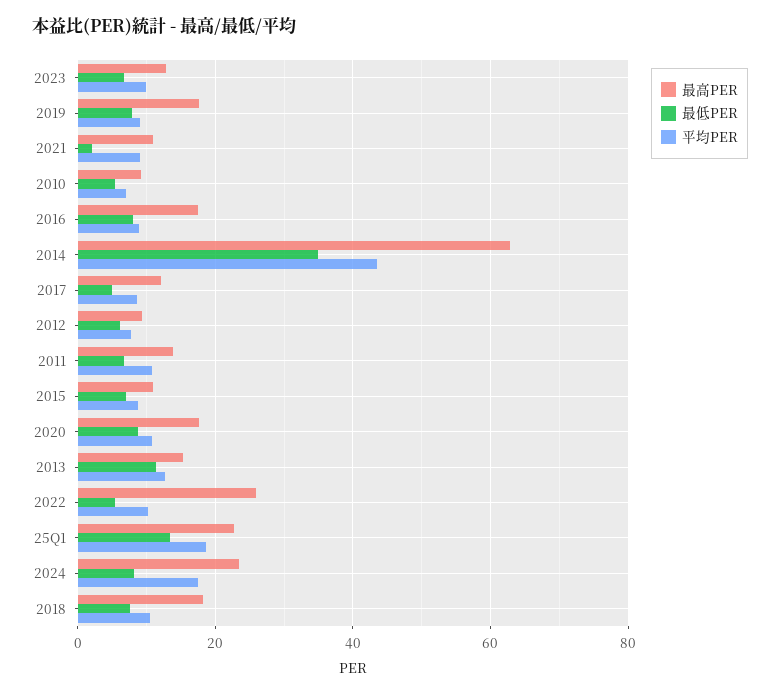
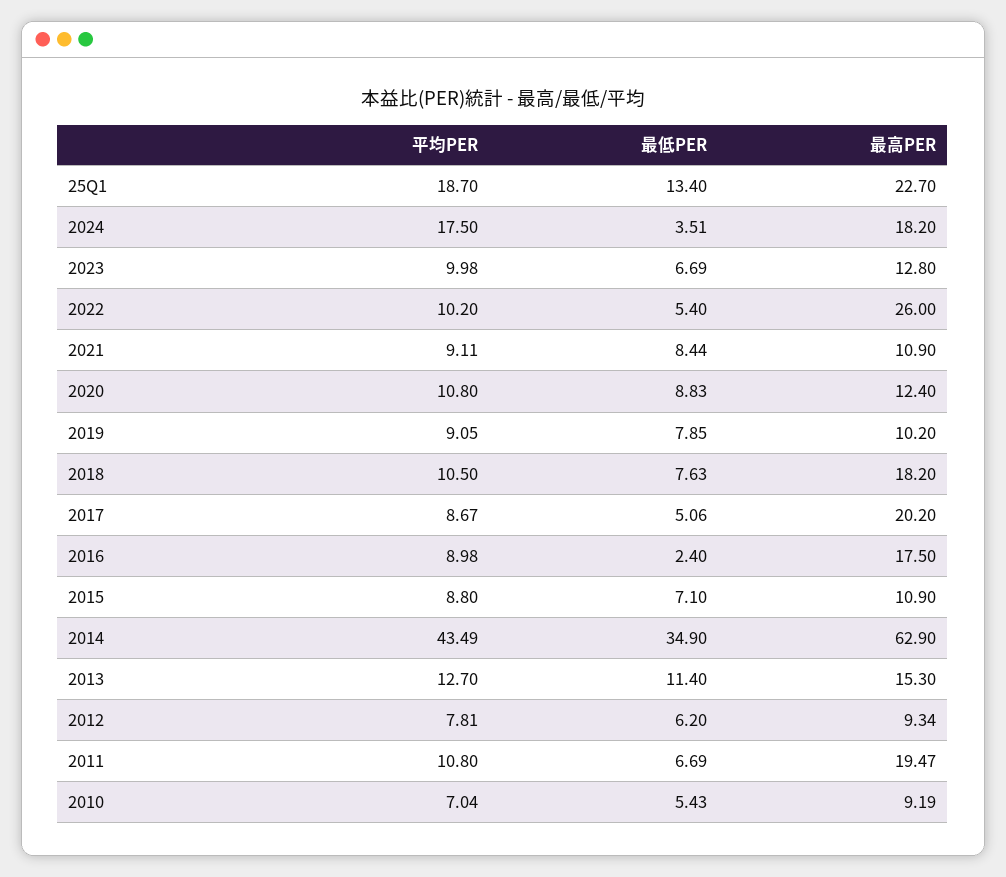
  {
    "最高PER": {
      "2023": 12.8,
-     "2019": 18,
+     "2019": 10.2,
      "2021": 10.9,
      "2010": 9.19,
      "2016": 17.5,
      "2014": 62.9,
-     "2017": 12,
+     "2017": 20.2,
      "2012": 9.34,
-     "2011": 14,
+     "2011": 19.47,
      "2015": 10.9,
-     "2020": 18,
+     "2020": 12.4,
      "2013": 15.3,
      "2022": 26,
      "25Q1": 22.7,
-     "2024": 24,
+     "2024": 18.2,
      "2018": 18.2
    },
    "最低PER": {
      "2023": 6.69,
      "2019": 7.85,
-     "2021": 2,
+     "2021": 8.44,
      "2010": 5.43,
-     "2016": 8,
+     "2016": 2.4,
      "2014": 34.9,
      "2017": 5.06,
      "2012": 6.2,
      "2011": 6.69,
      "2015": 7.1,
      "2020": 8.83,
      "2013": 11.4,
      "2022": 5.4,
      "25Q1": 13.4,
-     "2024": 8,
+     "2024": 3.51,
      "2018": 7.63
    },
    "平均PER": {
      "2023": 9.98,
      "2019": 9.05,
      "2021": 9.11,
      "2010": 7.04,
      "2016": 8.98,
      "2014": 43.49,
      "2017": 8.67,
      "2012": 7.81,
      "2011": 10.8,
      "2015": 8.8,
      "2020": 10.8,
      "2013": 12.7,
      "2022": 10.2,
      "25Q1": 18.7,
      "2024": 17.5,
      "2018": 10.5
    }
  }

